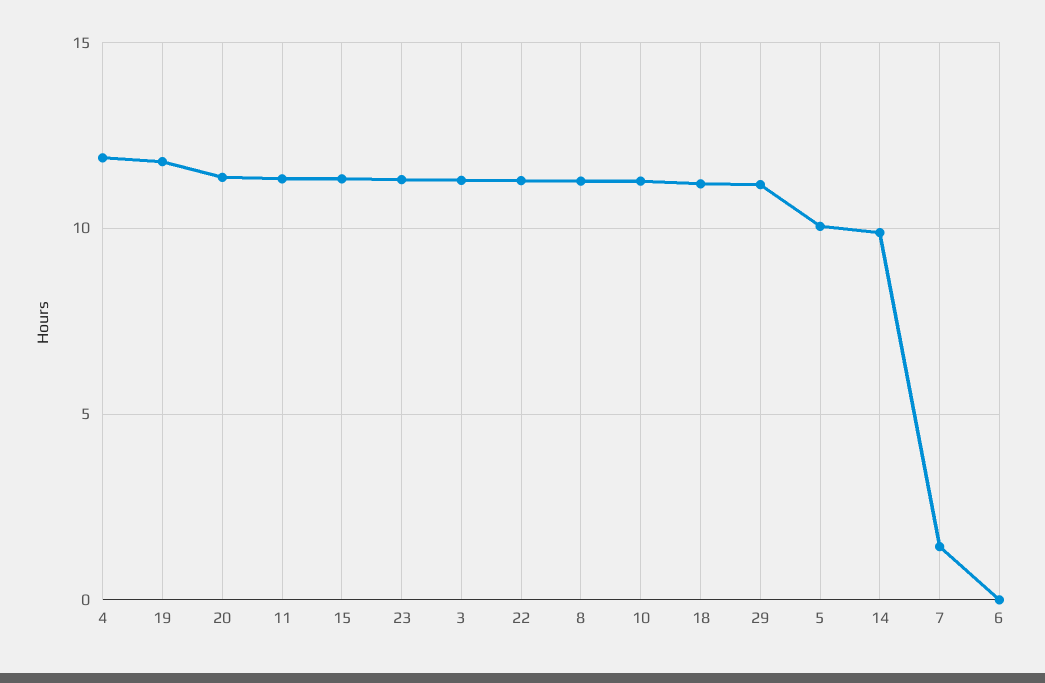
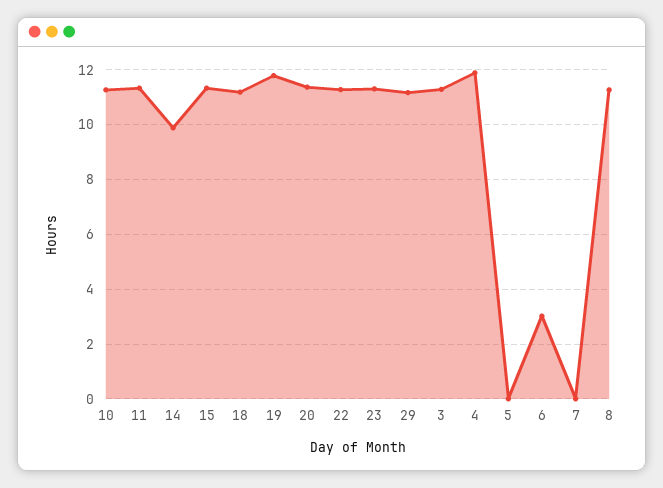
  {
    "4": 12,
    "19": 11.75,
    "20": 11.25,
    "11": 11.25,
    "15": 11.25,
    "23": 11.25,
    "3": 11.25,
    "22": 11.25,
    "8": 11.25,
    "10": 11.25,
    "18": 11.25,
    "29": 11.25,
-   "5": 10,
+   "5": 0,
    "14": 10,
-   "7": 1.5,
+   "7": 0,
-   "6": 0
+   "6": 3
  }

